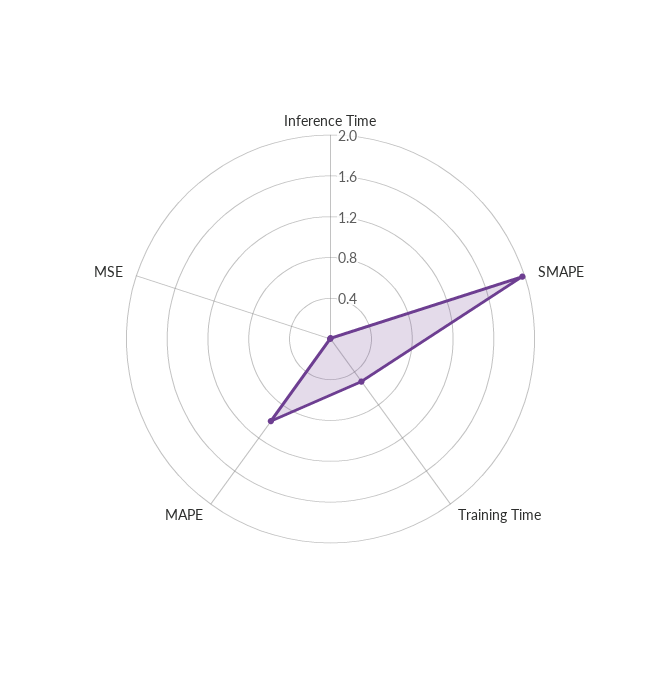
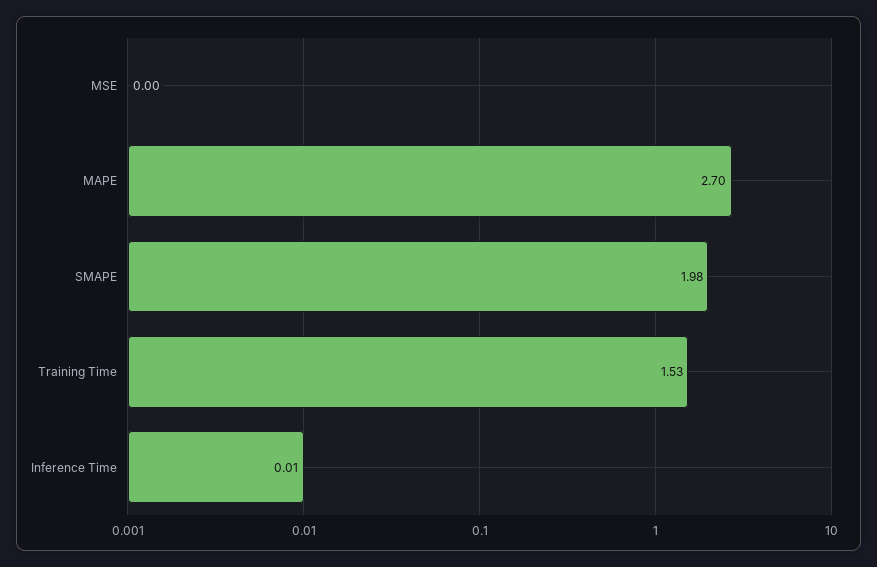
  {
    "Inference Time": 0.01,
    "SMAPE": 1.98,
-   "Training Time": 0.5,
+   "Training Time": 1.53,
-   "MAPE": 1,
+   "MAPE": 2.7,
    "MSE": 0
  }

